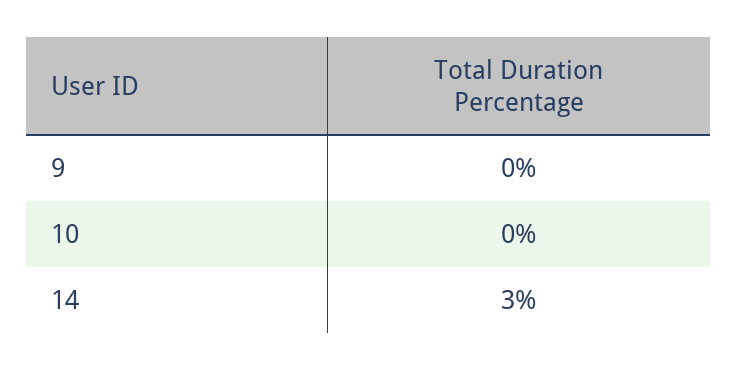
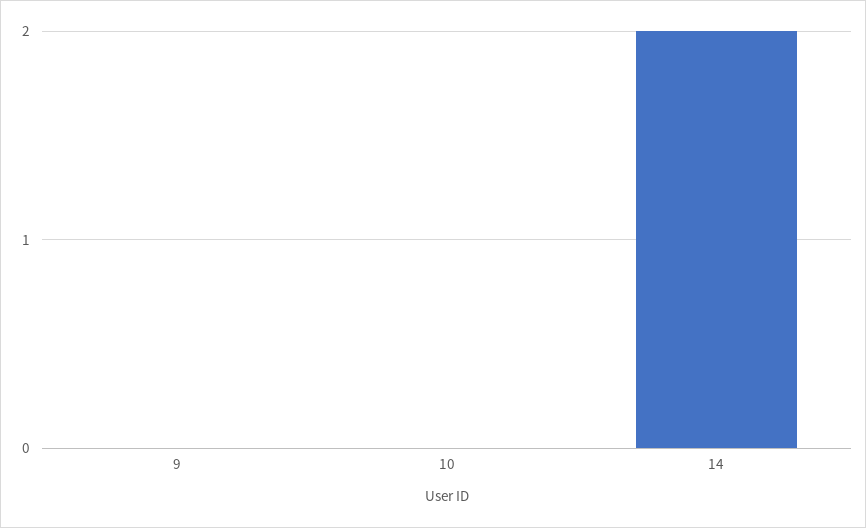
  {
    "9": 0,
    "10": 0,
-   "14": 3
+   "14": 2
  }

